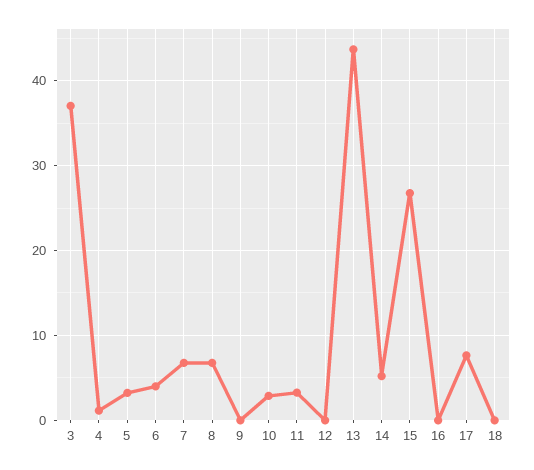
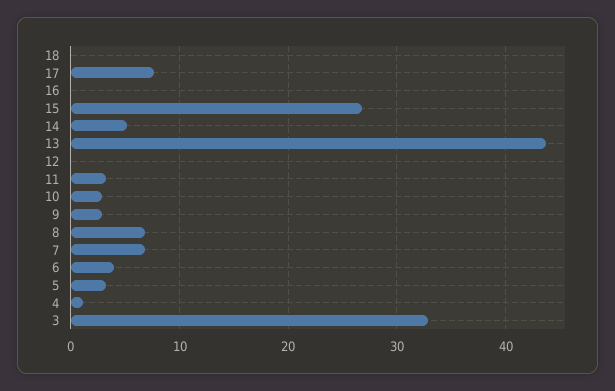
  {
-   "3": 37,
+   "3": 33,
    "4": 1,
    "5": 3,
    "6": 4,
    "7": 7,
    "8": 7,
-   "9": 0,
+   "9": 3,
    "10": 3,
    "11": 3,
    "12": 0,
    "13": 44,
    "14": 5,
    "15": 27,
    "16": 0,
    "17": 8,
    "18": 0
  }

